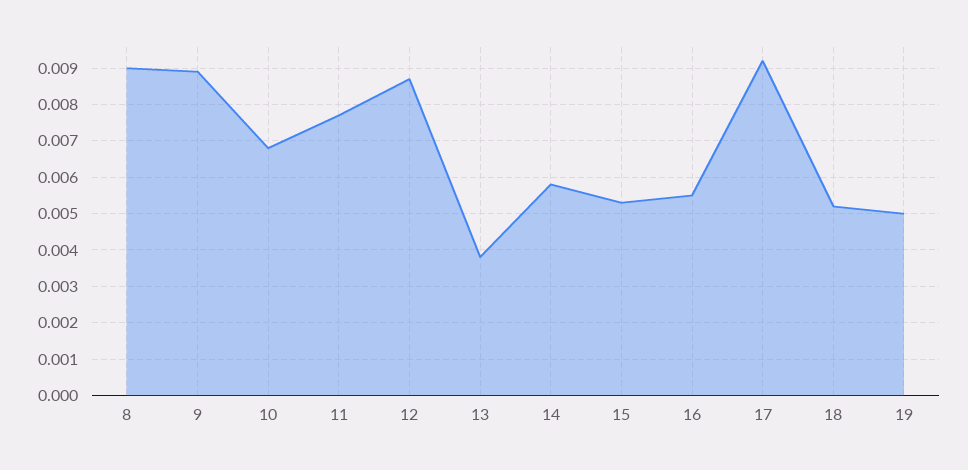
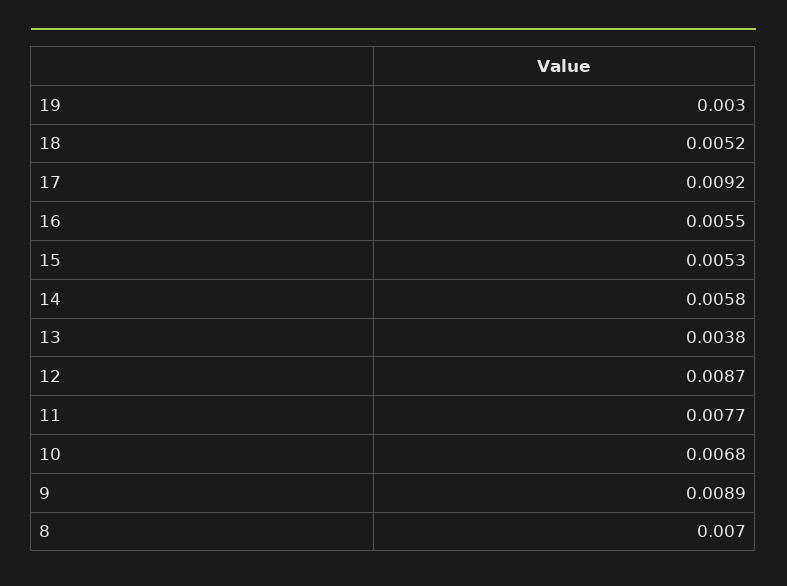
  {
-   "8": 0.009,
+   "8": 0.007,
    "9": 0.0089,
    "10": 0.0068,
    "11": 0.0077,
    "12": 0.0087,
    "13": 0.0038,
    "14": 0.0058,
    "15": 0.0053,
    "16": 0.0055,
    "17": 0.0092,
    "18": 0.0052,
-   "19": 0.005
+   "19": 0.003
  }

